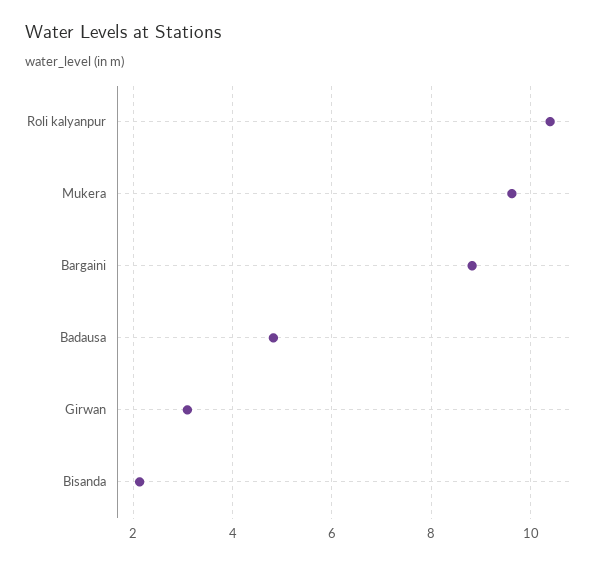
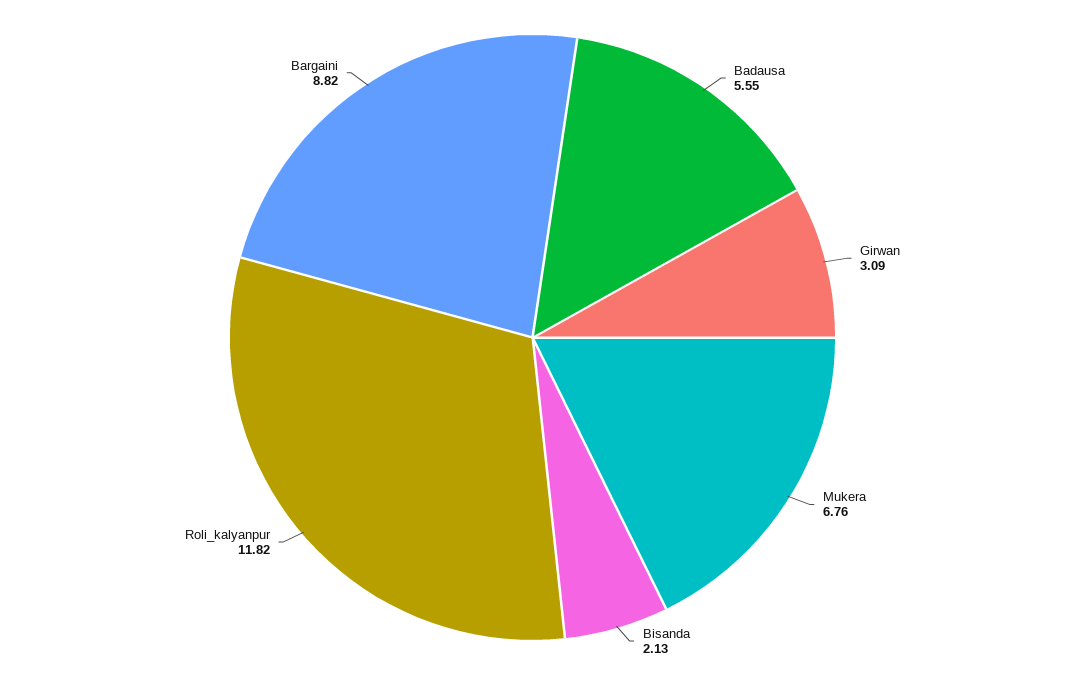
  {
-   "Roli kalyanpur": 10.4,
+   "Roli kalyanpur": 11.82,
-   "Mukera": 9.6,
+   "Mukera": 6.76,
    "Bargaini": 8.82,
-   "Badausa": 4.8,
+   "Badausa": 5.55,
    "Girwan": 3.09,
    "Bisanda": 2.13
  }

